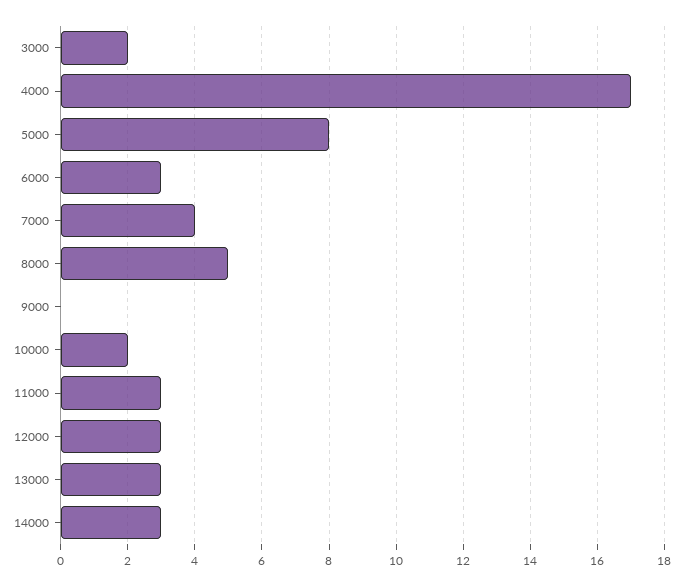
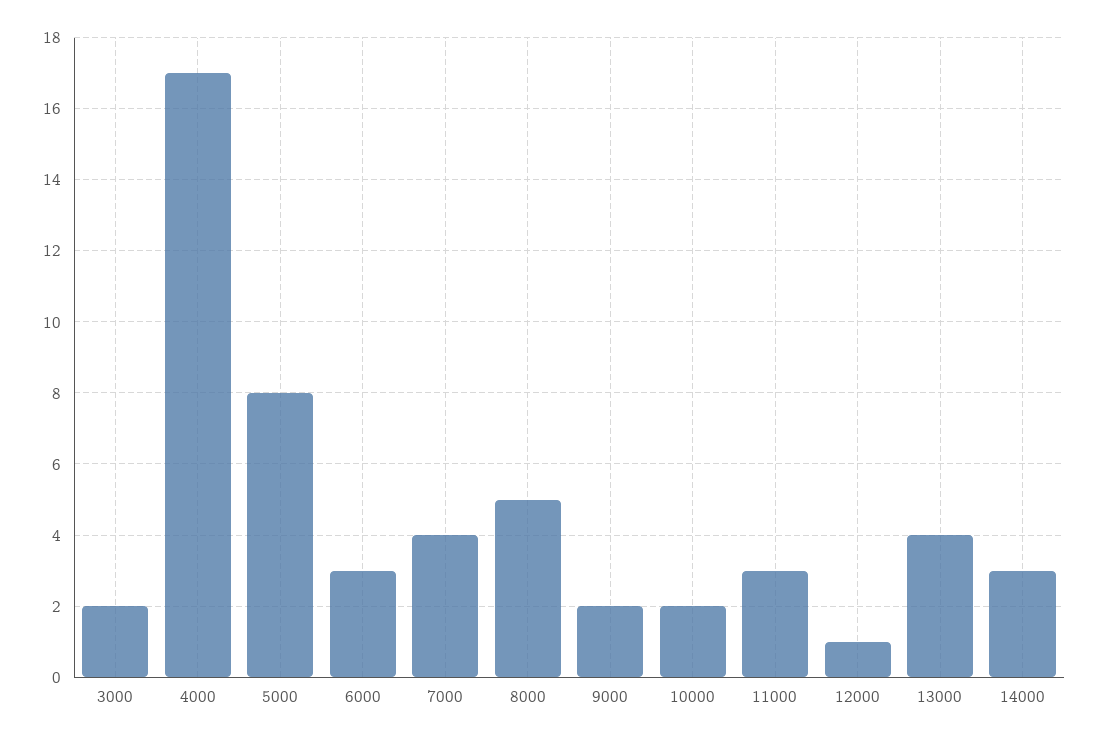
  {
    "3000": 2,
    "4000": 17,
    "5000": 8,
    "6000": 3,
    "7000": 4,
    "8000": 5,
-   "9000": 0,
+   "9000": 2,
    "10000": 2,
    "11000": 3,
-   "12000": 3,
+   "12000": 1,
-   "13000": 3,
+   "13000": 4,
    "14000": 3
  }

